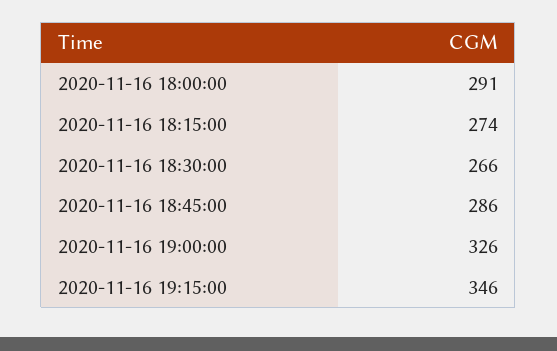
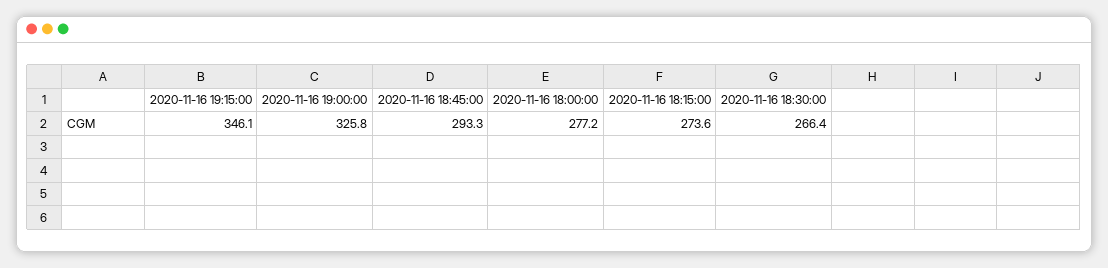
  {
-   "2020-11-16 18:00:00": 291,
+   "2020-11-16 18:00:00": 277.2,
    "2020-11-16 18:15:00": 273.6,
    "2020-11-16 18:30:00": 266.4,
-   "2020-11-16 18:45:00": 286,
+   "2020-11-16 18:45:00": 293.3,
    "2020-11-16 19:00:00": 325.8,
    "2020-11-16 19:15:00": 346.1
  }

